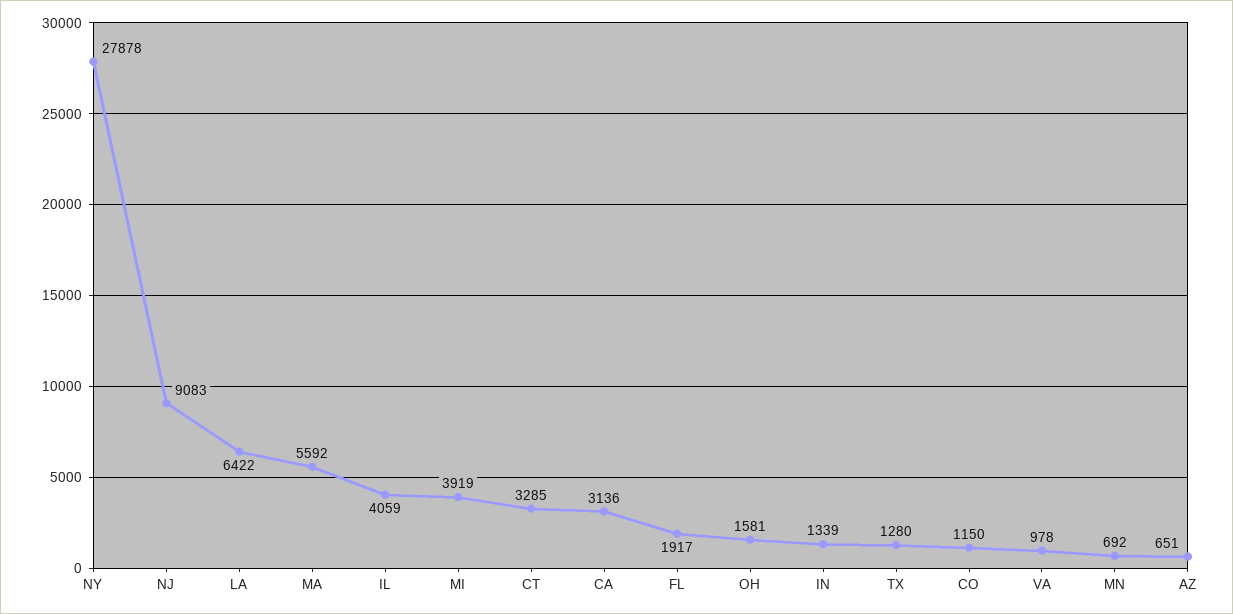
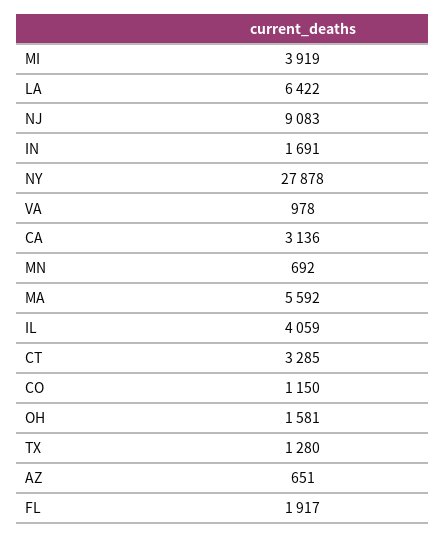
  {
    "NY": 27878,
    "NJ": 9083,
    "LA": 6422,
    "MA": 5592,
    "IL": 4059,
    "MI": 3919,
    "CT": 3285,
    "CA": 3136,
    "FL": 1917,
    "OH": 1581,
-   "IN": 1339,
+   "IN": 1691,
    "TX": 1280,
    "CO": 1150,
    "VA": 978,
    "MN": 692,
    "AZ": 651
  }

